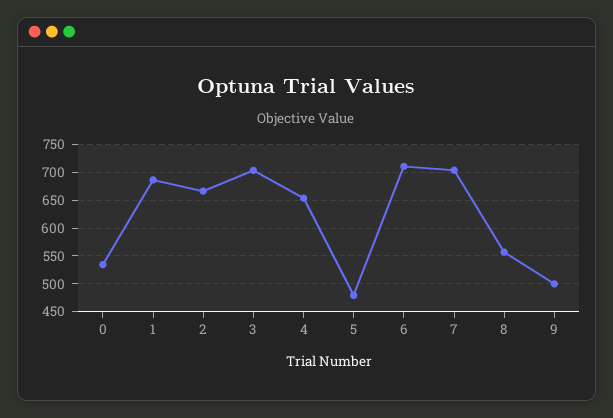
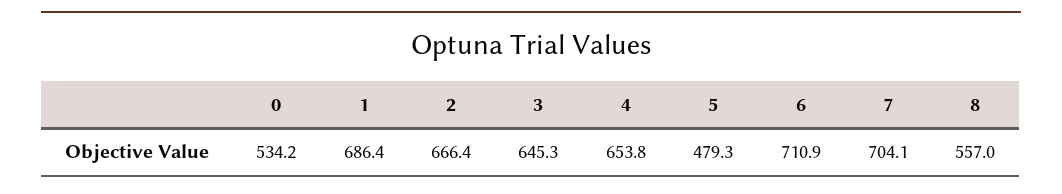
  {
    "0": 534.2,
    "1": 686.4,
    "2": 666.4,
-   "3": 700,
+   "3": 645.3,
    "4": 653.8,
    "5": 479.3,
    "6": 710.9,
    "7": 704.1,
-   "8": 557,
+   "8": 557
-   "9": 500
  }

